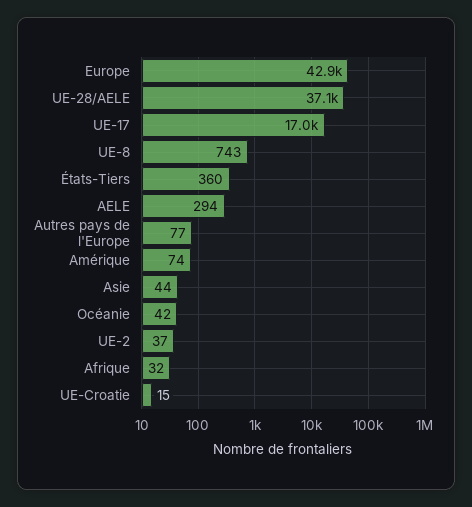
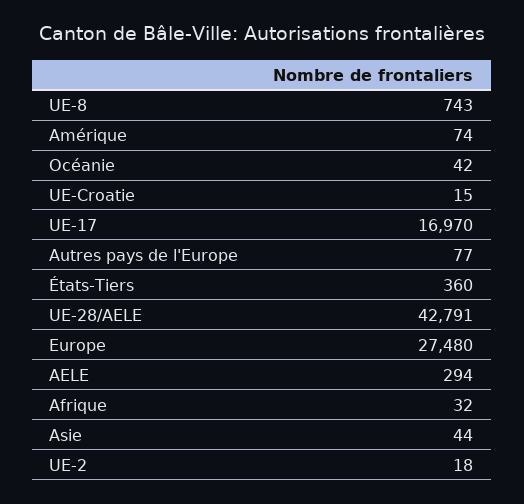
  {
-   "Europe": 42900,
+   "Europe": 27480,
-   "UE-28/AELE": 37100,
+   "UE-28/AELE": 42791,
    "UE-17": 16970,
    "UE-8": 743,
    "États-Tiers": 360,
    "AELE": 294,
    "Autres pays de l'Europe": 77,
    "Amérique": 74,
    "Asie": 44,
    "Océanie": 42,
-   "UE-2": 37,
+   "UE-2": 18,
    "Afrique": 32,
    "UE-Croatie": 15
  }

